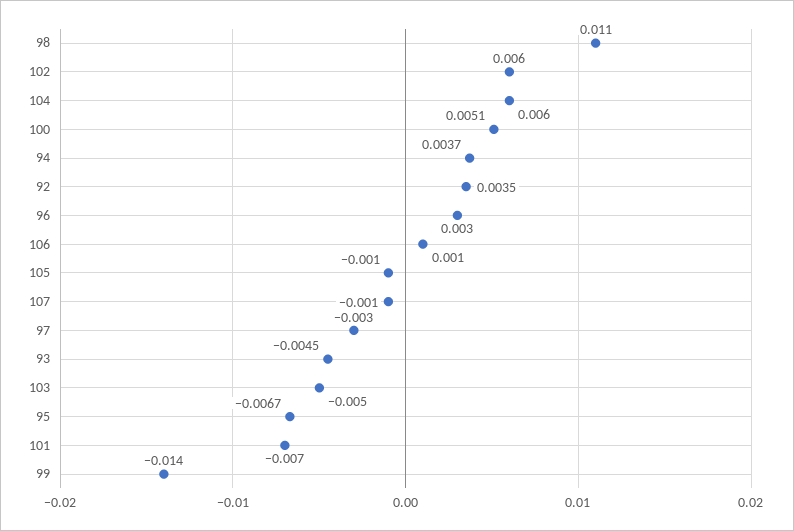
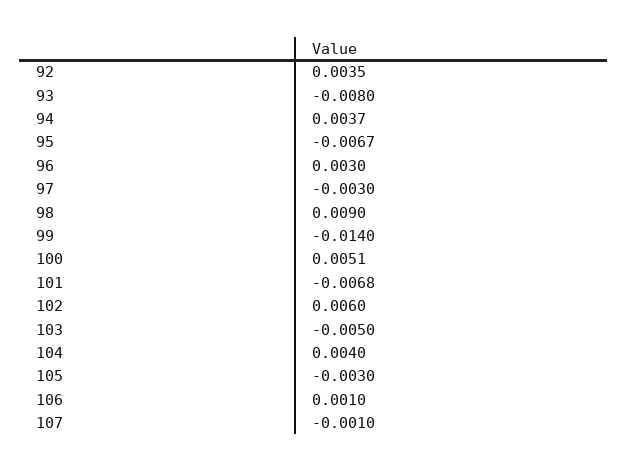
  {
-   "98": 0.011,
+   "98": 0.009,
    "102": 0.006,
-   "104": 0.006,
+   "104": 0.004,
    "100": 0.0051,
    "94": 0.0037,
    "92": 0.0035,
    "96": 0.003,
    "106": 0.001,
-   "105": -0.001,
+   "105": -0.003,
    "107": -0.001,
    "97": -0.003,
-   "93": -0.0045,
+   "93": -0.008,
    "103": -0.005,
    "95": -0.0067,
-   "101": -0.007,
+   "101": -0.0068,
    "99": -0.014
  }

